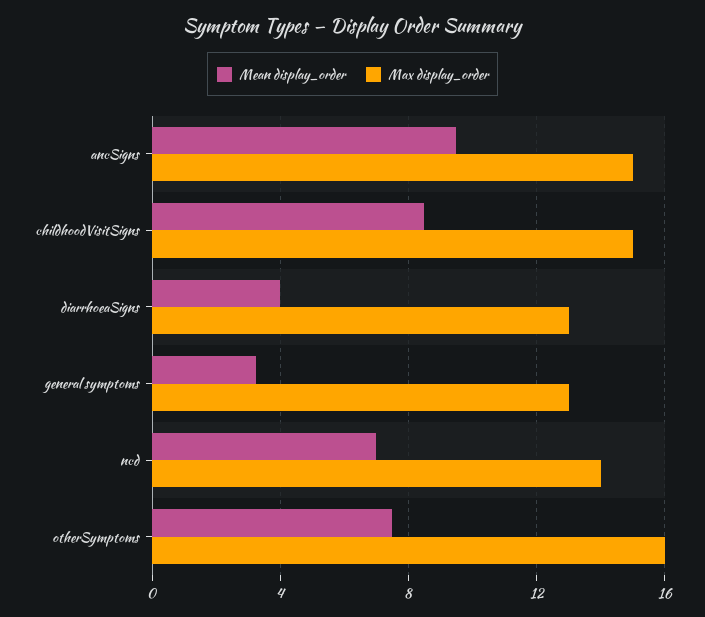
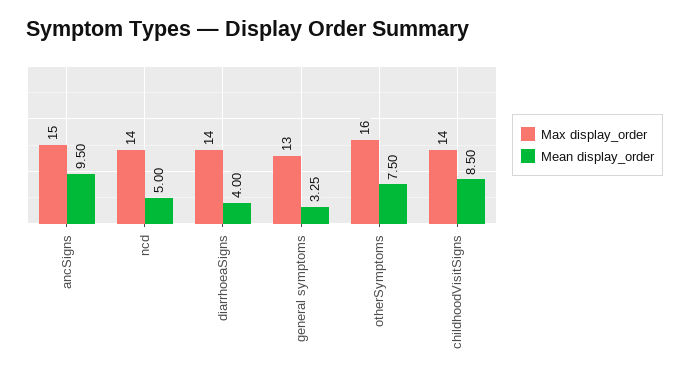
  {
    "Mean display_order": {
      "ancSigns": 9.5,
      "childhoodVisitSigns": 8.5,
      "diarrhoeaSigns": 4,
      "general symptoms": 3.25,
-     "ncd": 7,
+     "ncd": 5,
      "otherSymptoms": 7.5
    },
    "Max display_order": {
      "ancSigns": 15,
-     "childhoodVisitSigns": 15,
+     "childhoodVisitSigns": 14,
-     "diarrhoeaSigns": 13,
+     "diarrhoeaSigns": 14,
      "general symptoms": 13,
      "ncd": 14,
      "otherSymptoms": 16
    }
  }

